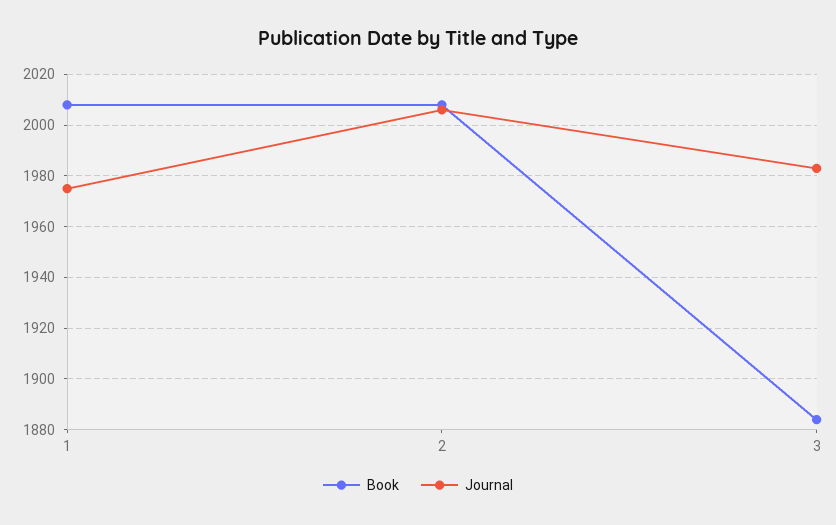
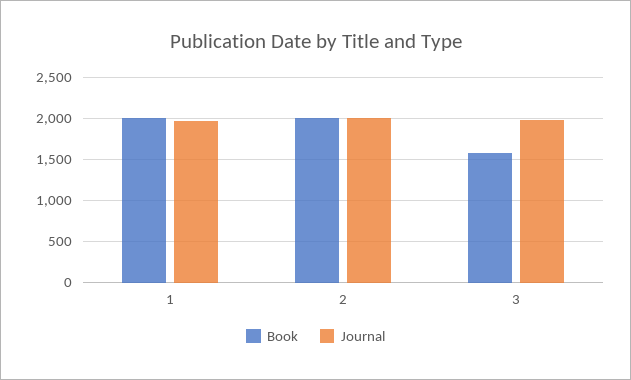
  {
    "Book": {
      "1": 2010,
      "2": 2010,
-     "3": 1885
+     "3": 1600
    },
    "Journal": {
      "1": 1975,
      "2": 2005,
      "3": 1985
    }
  }

